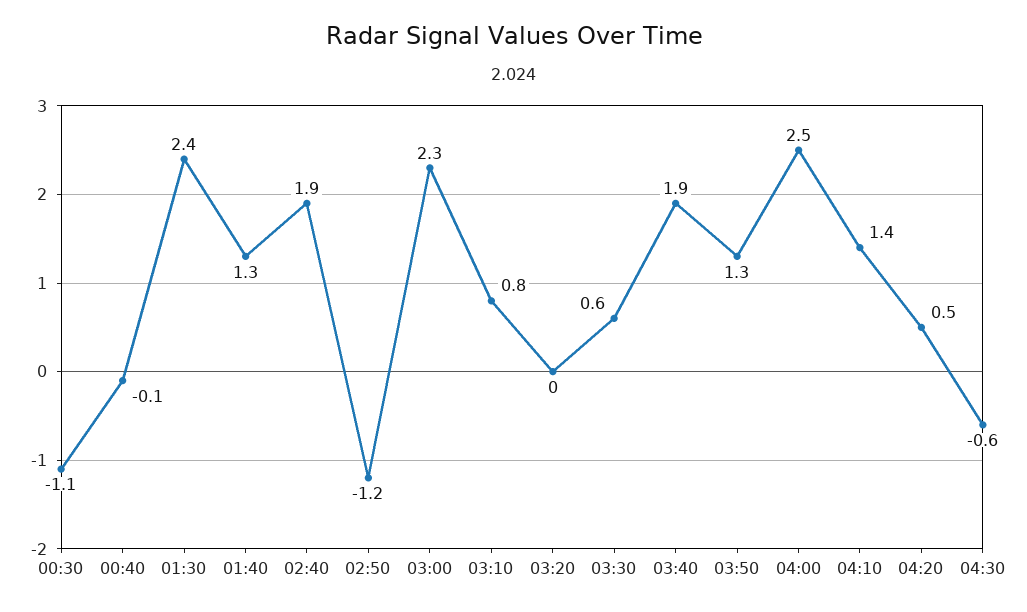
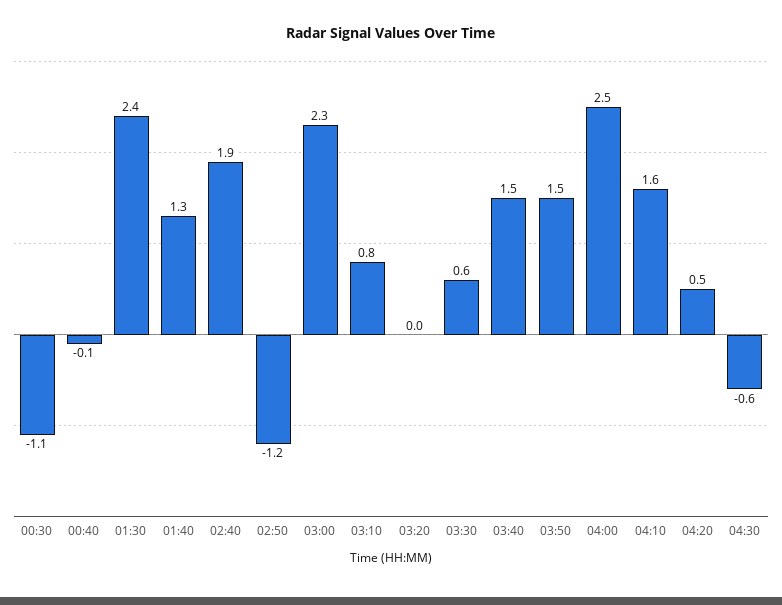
  {
    "00:30": -1.1,
    "00:40": -0.1,
    "01:30": 2.4,
    "01:40": 1.3,
    "02:40": 1.9,
    "02:50": -1.2,
    "03:00": 2.3,
    "03:10": 0.8,
    "03:20": 0,
    "03:30": 0.6,
-   "03:40": 1.9,
+   "03:40": 1.5,
-   "03:50": 1.3,
+   "03:50": 1.5,
    "04:00": 2.5,
-   "04:10": 1.4,
+   "04:10": 1.6,
    "04:20": 0.5,
    "04:30": -0.6
  }

